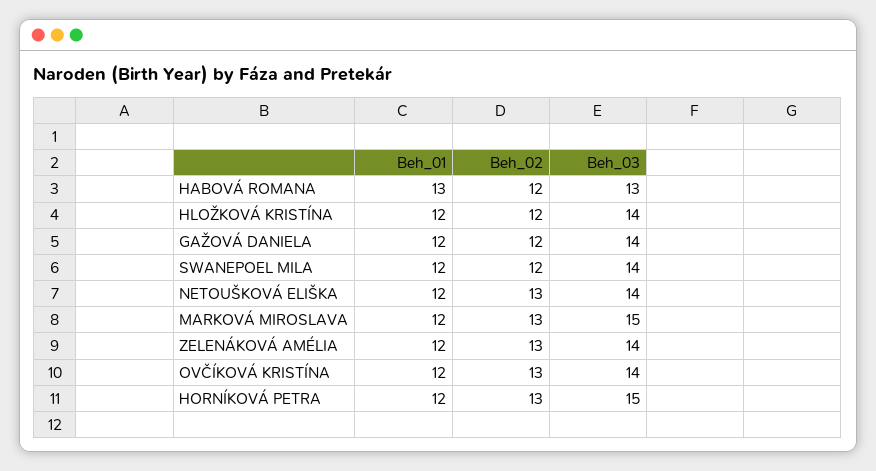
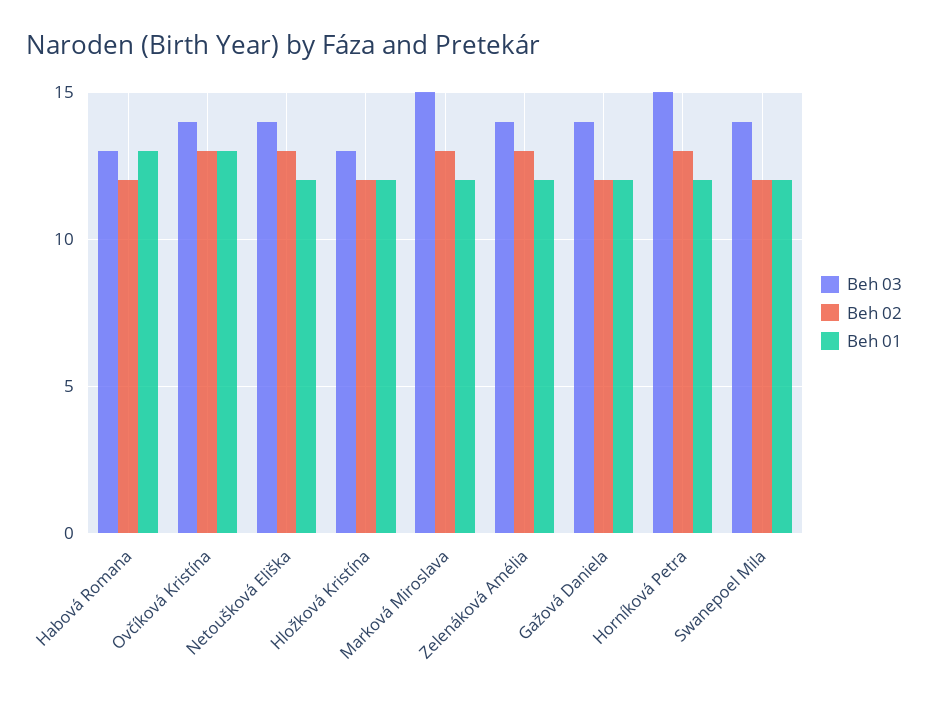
  {
    "Beh_01": {
      "HABOVÁ ROMANA": 13,
      "HLOŽKOVÁ KRISTÍNA": 12,
      "GAŽOVÁ DANIELA": 12,
      "SWANEPOEL MILA": 12,
      "NETOUŠKOVÁ ELIŠKA": 12,
      "MARKOVÁ MIROSLAVA": 12,
      "ZELENÁKOVÁ AMÉLIA": 12,
-     "OVČÍKOVÁ KRISTÍNA": 12,
+     "OVČÍKOVÁ KRISTÍNA": 13,
      "HORNÍKOVÁ PETRA": 12
    },
    "Beh_02": {
      "HABOVÁ ROMANA": 12,
      "HLOŽKOVÁ KRISTÍNA": 12,
      "GAŽOVÁ DANIELA": 12,
      "SWANEPOEL MILA": 12,
      "NETOUŠKOVÁ ELIŠKA": 13,
      "MARKOVÁ MIROSLAVA": 13,
      "ZELENÁKOVÁ AMÉLIA": 13,
      "OVČÍKOVÁ KRISTÍNA": 13,
      "HORNÍKOVÁ PETRA": 13
    },
    "Beh_03": {
      "HABOVÁ ROMANA": 13,
-     "HLOŽKOVÁ KRISTÍNA": 14,
+     "HLOŽKOVÁ KRISTÍNA": 13,
      "GAŽOVÁ DANIELA": 14,
      "SWANEPOEL MILA": 14,
      "NETOUŠKOVÁ ELIŠKA": 14,
      "MARKOVÁ MIROSLAVA": 15,
      "ZELENÁKOVÁ AMÉLIA": 14,
      "OVČÍKOVÁ KRISTÍNA": 14,
      "HORNÍKOVÁ PETRA": 15
    }
  }

